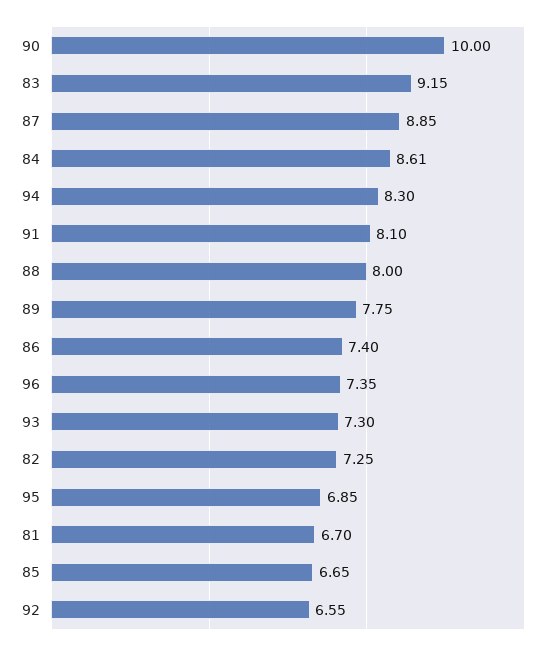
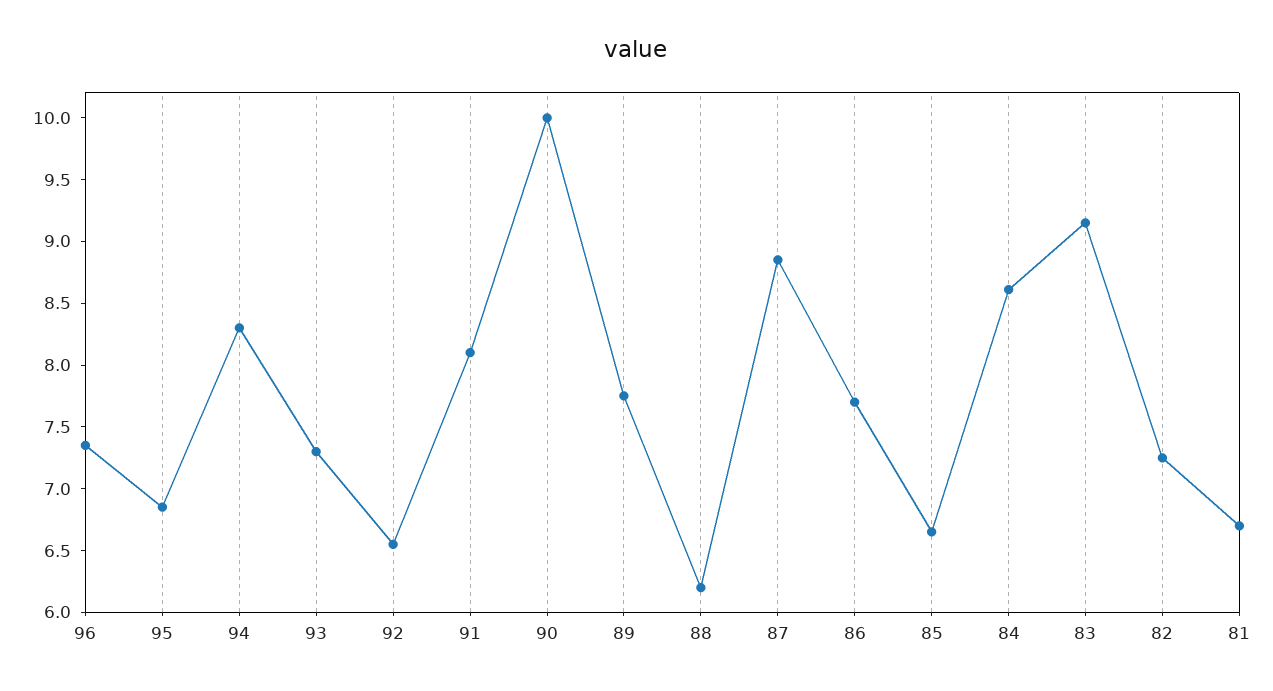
  {
    "90": 10,
    "83": 9.15,
    "87": 8.85,
    "84": 8.61,
    "94": 8.3,
    "91": 8.1,
-   "88": 8,
+   "88": 6.2,
    "89": 7.75,
-   "86": 7.4,
+   "86": 7.7,
    "96": 7.35,
    "93": 7.3,
    "82": 7.25,
    "95": 6.85,
    "81": 6.7,
    "85": 6.65,
    "92": 6.55
  }

